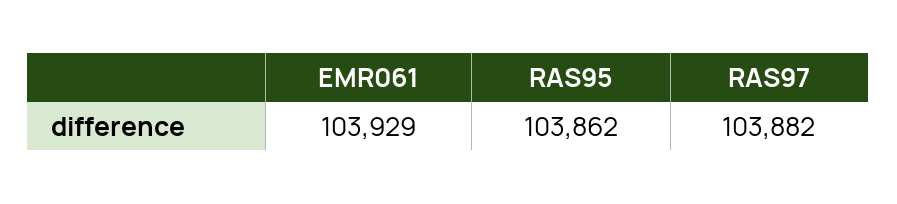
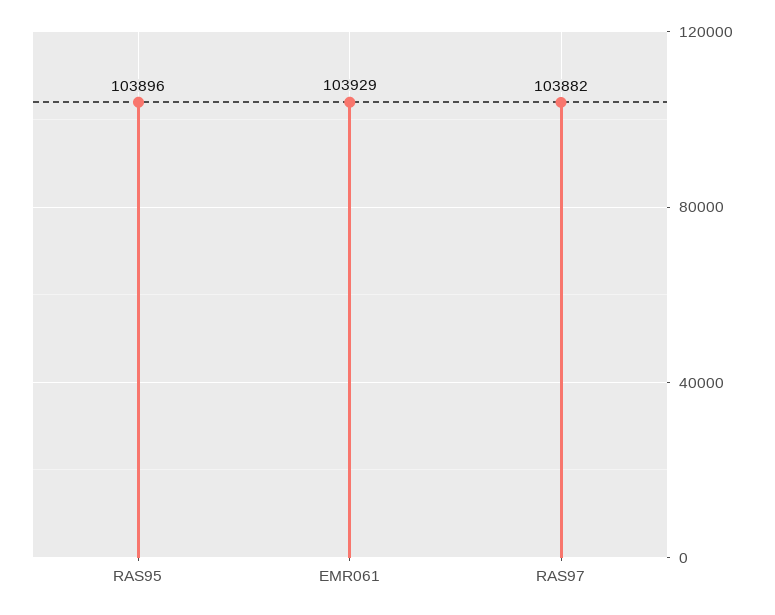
  {
    "EMR061": 103929,
-   "RAS95": 103862,
+   "RAS95": 103896,
    "RAS97": 103882
  }

